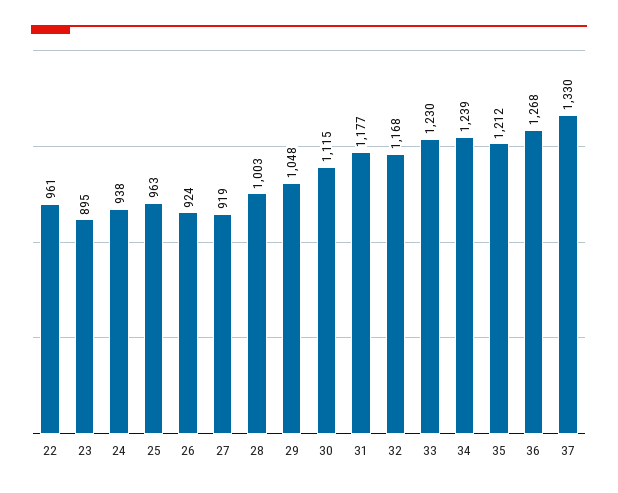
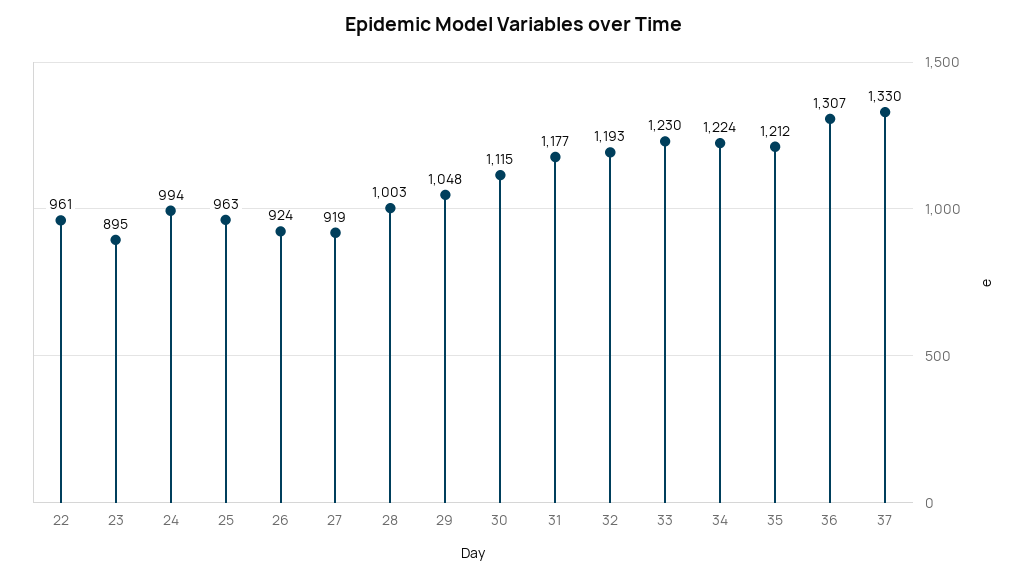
  {
    "22": 961,
    "23": 895,
-   "24": 938,
+   "24": 994,
    "25": 963,
    "26": 924,
    "27": 919,
    "28": 1003,
    "29": 1048,
    "30": 1115,
    "31": 1177,
-   "32": 1168,
+   "32": 1193,
    "33": 1230,
-   "34": 1239,
+   "34": 1224,
    "35": 1212,
-   "36": 1268,
+   "36": 1307,
    "37": 1330
  }

